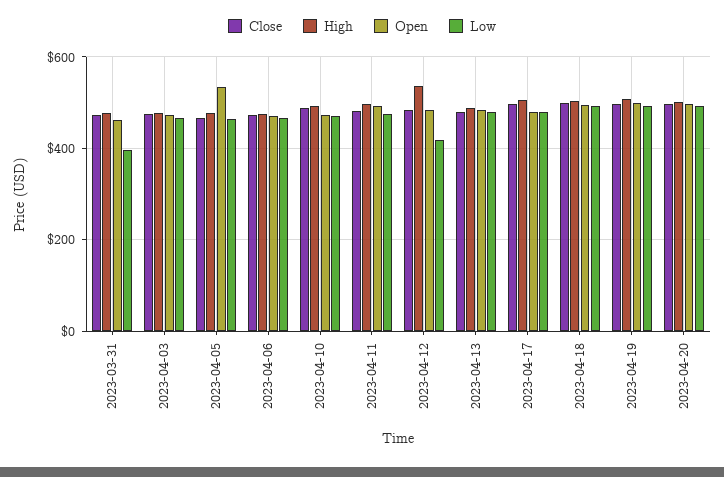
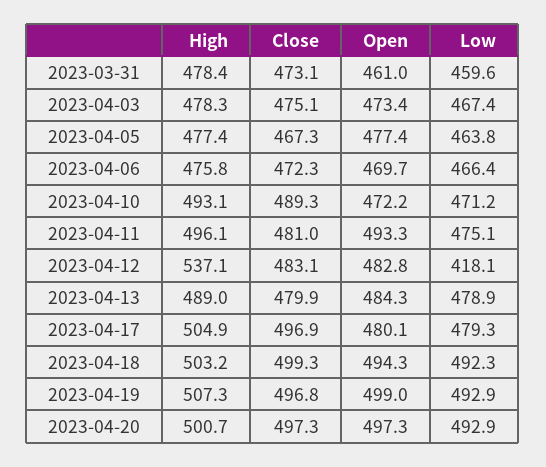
  {
    "Close": {
      "2023-03-31": 473.1,
      "2023-04-03": 475.1,
      "2023-04-05": 467.3,
      "2023-04-06": 472.3,
      "2023-04-10": 489.3,
      "2023-04-11": 481,
      "2023-04-12": 483.1,
      "2023-04-13": 479.9,
      "2023-04-17": 496.9,
      "2023-04-18": 499.3,
      "2023-04-19": 496.8,
      "2023-04-20": 497.3
    },
    "High": {
      "2023-03-31": 478.4,
      "2023-04-03": 478.3,
      "2023-04-05": 477.4,
      "2023-04-06": 475.8,
      "2023-04-10": 493.1,
      "2023-04-11": 496.1,
      "2023-04-12": 537.1,
      "2023-04-13": 489,
      "2023-04-17": 504.9,
      "2023-04-18": 503.2,
      "2023-04-19": 507.3,
      "2023-04-20": 500.7
    },
    "Open": {
      "2023-03-31": 461,
      "2023-04-03": 473.4,
-     "2023-04-05": 540,
+     "2023-04-05": 477.4,
      "2023-04-06": 469.7,
      "2023-04-10": 472.2,
      "2023-04-11": 493.3,
      "2023-04-12": 482.8,
      "2023-04-13": 484.3,
      "2023-04-17": 480.1,
      "2023-04-18": 494.3,
      "2023-04-19": 499,
      "2023-04-20": 497.3
    },
    "Low": {
-     "2023-03-31": 400,
+     "2023-03-31": 459.6,
      "2023-04-03": 467.4,
      "2023-04-05": 463.8,
      "2023-04-06": 466.4,
      "2023-04-10": 471.2,
      "2023-04-11": 475.1,
      "2023-04-12": 418.1,
      "2023-04-13": 478.9,
      "2023-04-17": 479.3,
      "2023-04-18": 492.3,
      "2023-04-19": 492.9,
      "2023-04-20": 492.9
    }
  }

